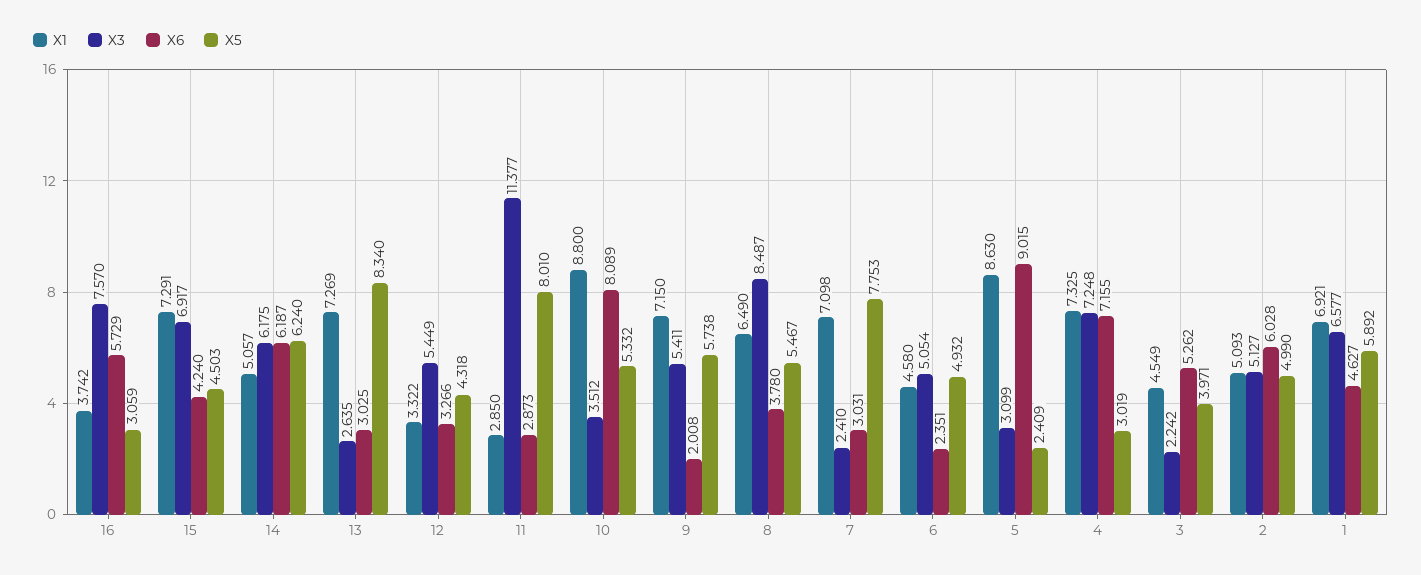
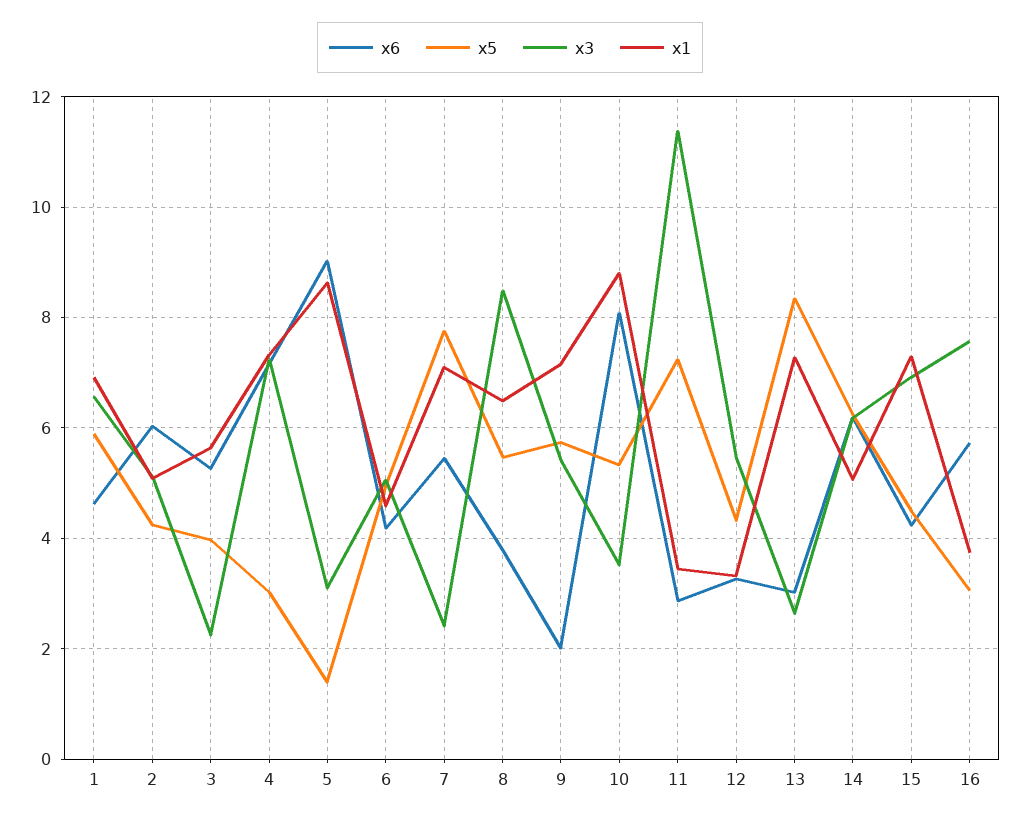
  {
    "X1": {
      "16": 3.742,
      "15": 7.291,
      "14": 5.057,
      "13": 7.269,
      "12": 3.322,
-     "11": 2.85,
+     "11": 3.4,
      "10": 8.8,
      "9": 7.15,
      "8": 6.49,
      "7": 7.098,
      "6": 4.58,
      "5": 8.63,
      "4": 7.325,
-     "3": 4.549,
+     "3": 5.6,
      "2": 5.093,
      "1": 6.921
    },
    "X3": {
      "16": 7.57,
      "15": 6.917,
      "14": 6.175,
      "13": 2.635,
      "12": 5.449,
      "11": 11.377,
      "10": 3.512,
      "9": 5.411,
      "8": 8.487,
      "7": 2.41,
      "6": 5.054,
      "5": 3.099,
      "4": 7.248,
      "3": 2.242,
      "2": 5.127,
      "1": 6.577
    },
    "X6": {
      "16": 5.729,
      "15": 4.24,
      "14": 6.187,
      "13": 3.025,
      "12": 3.266,
      "11": 2.873,
      "10": 8.089,
      "9": 2.008,
      "8": 3.78,
-     "7": 3.031,
+     "7": 5.4,
-     "6": 2.351,
+     "6": 4.2,
      "5": 9.015,
      "4": 7.155,
      "3": 5.262,
      "2": 6.028,
      "1": 4.627
    },
    "X5": {
      "16": 3.059,
      "15": 4.503,
      "14": 6.24,
      "13": 8.34,
      "12": 4.318,
-     "11": 8.01,
+     "11": 7.2,
      "10": 5.332,
      "9": 5.738,
      "8": 5.467,
      "7": 7.753,
      "6": 4.932,
-     "5": 2.409,
+     "5": 1.4,
      "4": 3.019,
      "3": 3.971,
-     "2": 4.99,
+     "2": 4.2,
      "1": 5.892
    }
  }

